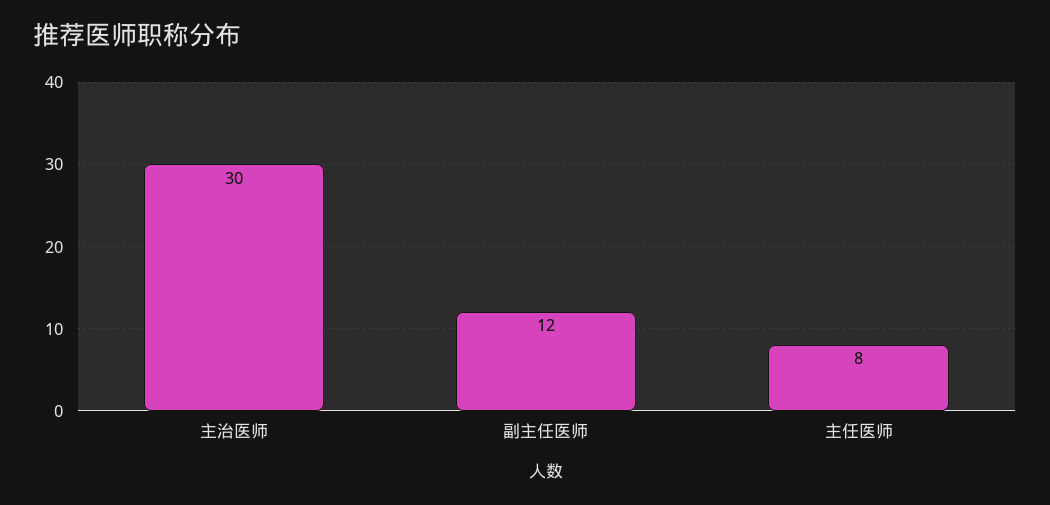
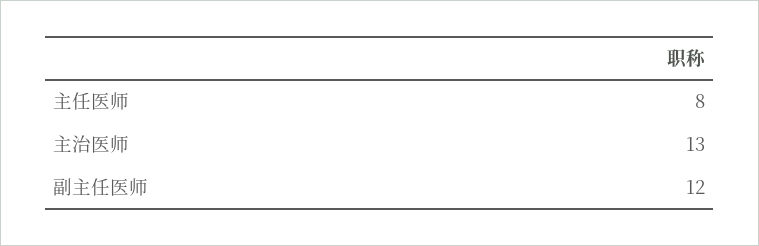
  {
-   "主治医师": 30,
+   "主治医师": 13,
    "副主任医师": 12,
    "主任医师": 8
  }

